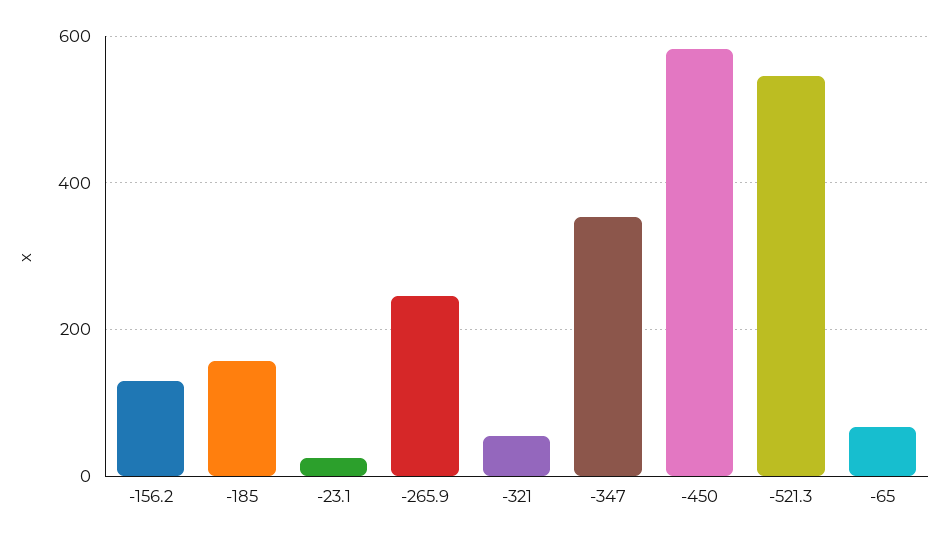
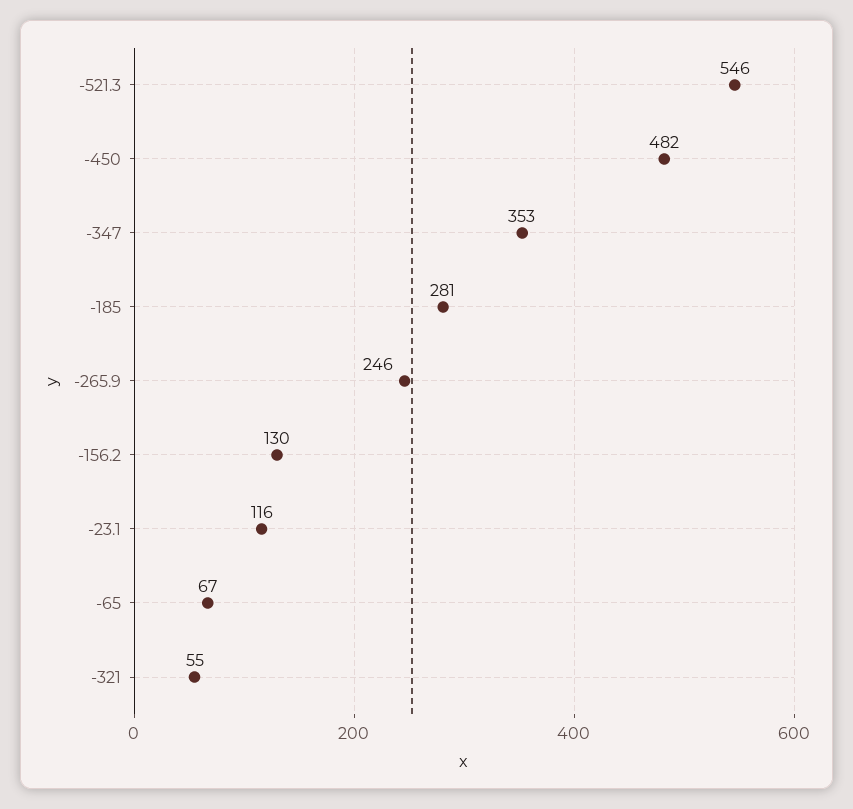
  {
    "-156.2": 130,
-   "-185": 160,
+   "-185": 281,
-   "-23.1": 20,
+   "-23.1": 116,
    "-265.9": 246,
    "-321": 55,
    "-347": 353,
-   "-450": 580,
+   "-450": 482,
    "-521.3": 546,
    "-65": 67
  }

